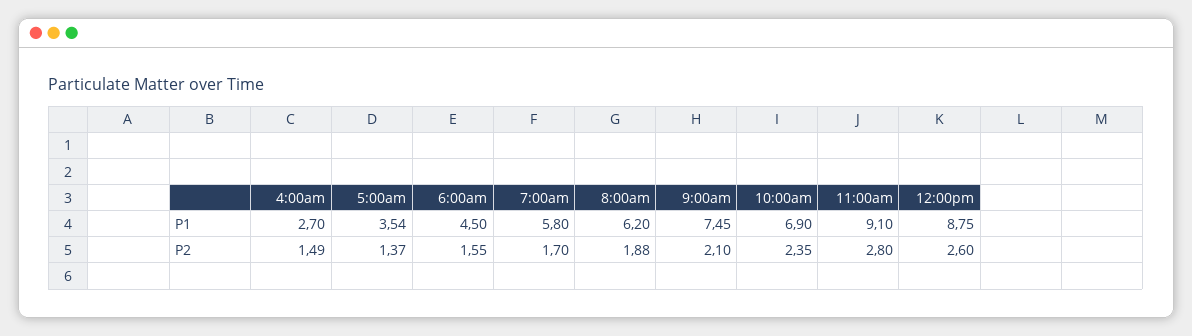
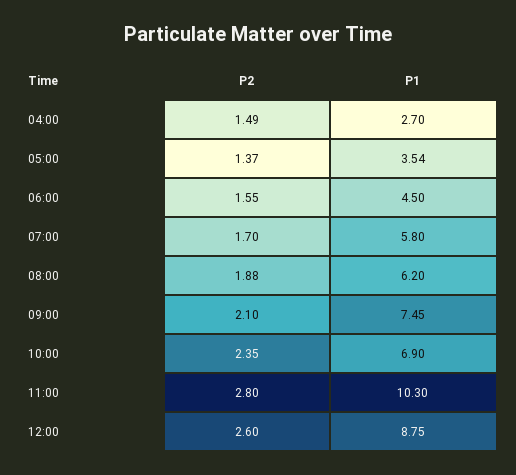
  {
    "4:00am": {
      "P1": 2.7,
      "P2": 1.49
    },
    "5:00am": {
      "P1": 3.54,
      "P2": 1.37
    },
    "6:00am": {
      "P1": 4.5,
      "P2": 1.55
    },
    "7:00am": {
      "P1": 5.8,
      "P2": 1.7
    },
    "8:00am": {
      "P1": 6.2,
      "P2": 1.88
    },
    "9:00am": {
      "P1": 7.45,
      "P2": 2.1
    },
    "10:00am": {
      "P1": 6.9,
      "P2": 2.35
    },
    "11:00am": {
-     "P1": 9.1,
+     "P1": 10.3,
      "P2": 2.8
    },
    "12:00pm": {
      "P1": 8.75,
      "P2": 2.6
    }
  }

